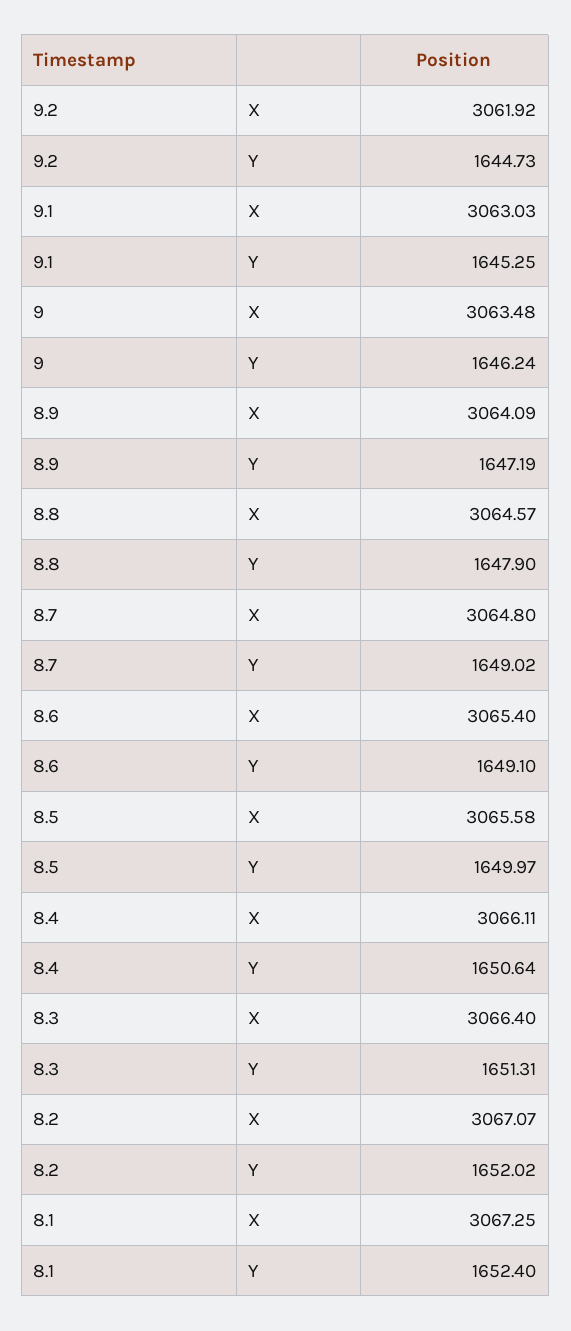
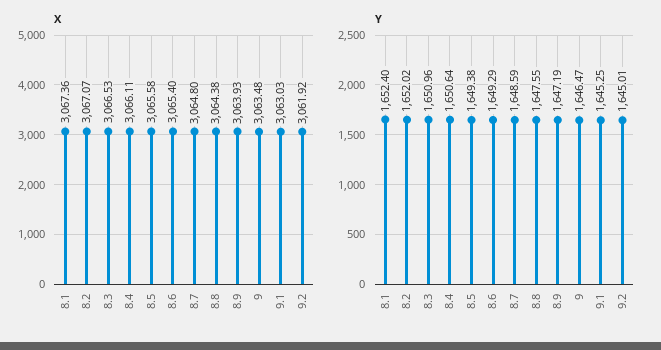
  {
    "X": {
      "9.2": 3061.92,
      "9.1": 3063.03,
      "9": 3063.48,
-     "8.9": 3064.09,
+     "8.9": 3063.93,
-     "8.8": 3064.57,
+     "8.8": 3064.38,
      "8.7": 3064.8,
      "8.6": 3065.4,
      "8.5": 3065.58,
      "8.4": 3066.11,
-     "8.3": 3066.4,
+     "8.3": 3066.53,
      "8.2": 3067.07,
-     "8.1": 3067.25
+     "8.1": 3067.36
    },
    "Y": {
-     "9.2": 1644.73,
+     "9.2": 1645.01,
      "9.1": 1645.25,
-     "9": 1646.24,
+     "9": 1646.47,
      "8.9": 1647.19,
-     "8.8": 1647.9,
+     "8.8": 1647.55,
-     "8.7": 1649.02,
+     "8.7": 1648.59,
-     "8.6": 1649.1,
+     "8.6": 1649.29,
-     "8.5": 1649.97,
+     "8.5": 1649.38,
      "8.4": 1650.64,
-     "8.3": 1651.31,
+     "8.3": 1650.96,
      "8.2": 1652.02,
      "8.1": 1652.4
    }
  }

